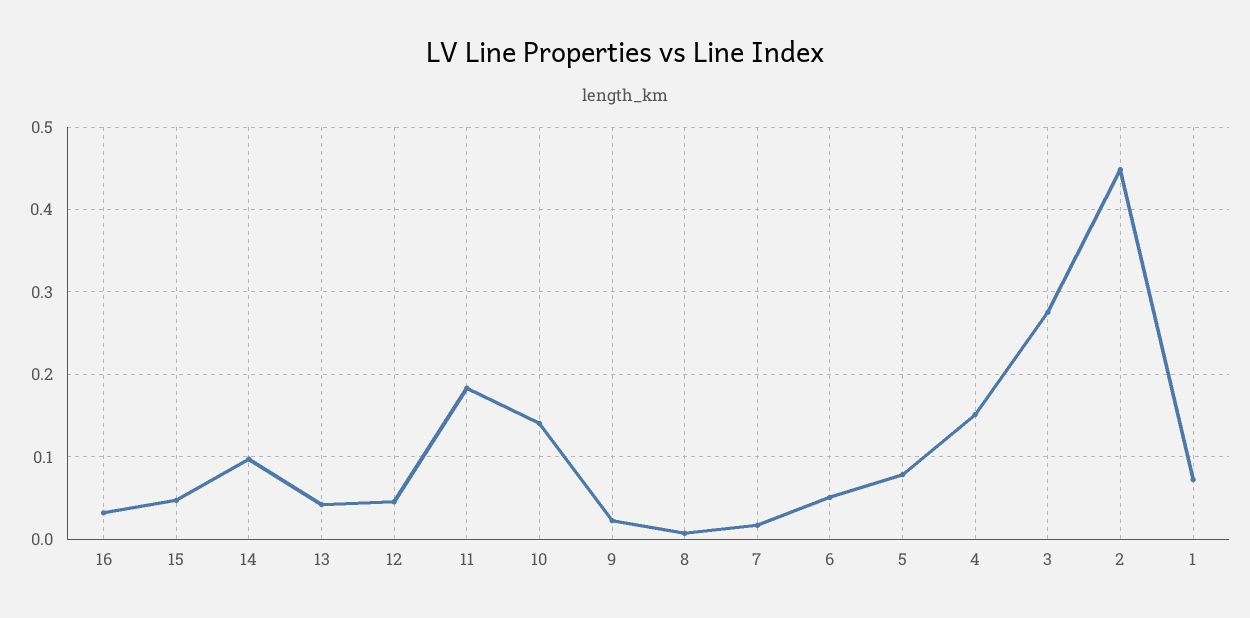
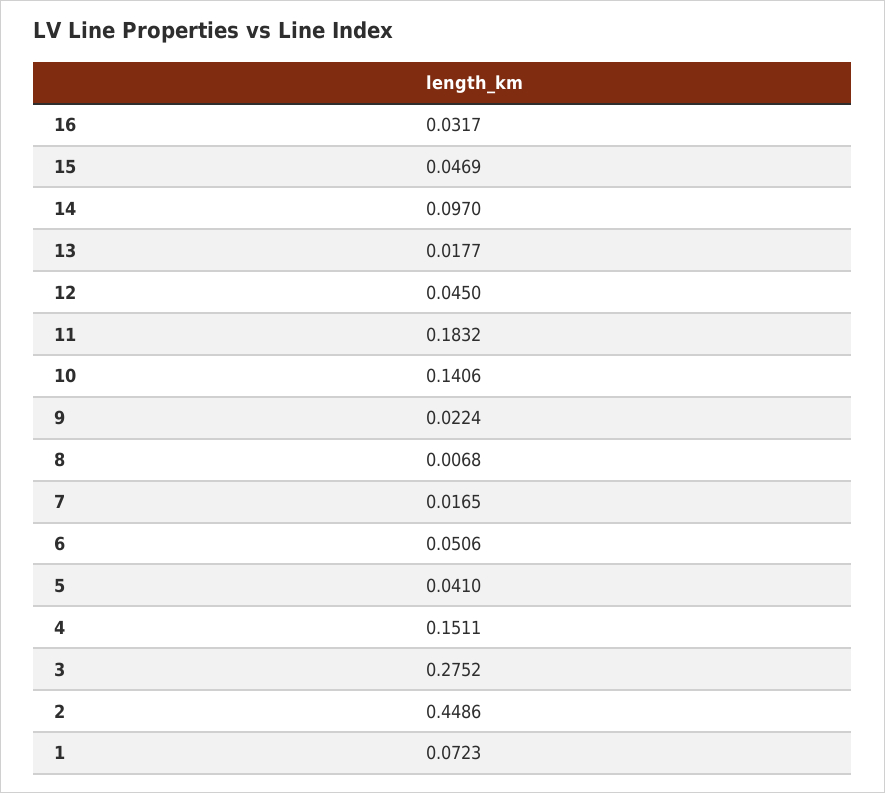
  {
    "16": 0.0317,
    "15": 0.0469,
    "14": 0.097,
-   "13": 0.04,
+   "13": 0.0177,
    "12": 0.045,
    "11": 0.1832,
    "10": 0.1406,
    "9": 0.0224,
    "8": 0.0068,
    "7": 0.0165,
    "6": 0.0506,
-   "5": 0.08,
+   "5": 0.041,
    "4": 0.1511,
    "3": 0.2752,
    "2": 0.4486,
    "1": 0.0723
  }

